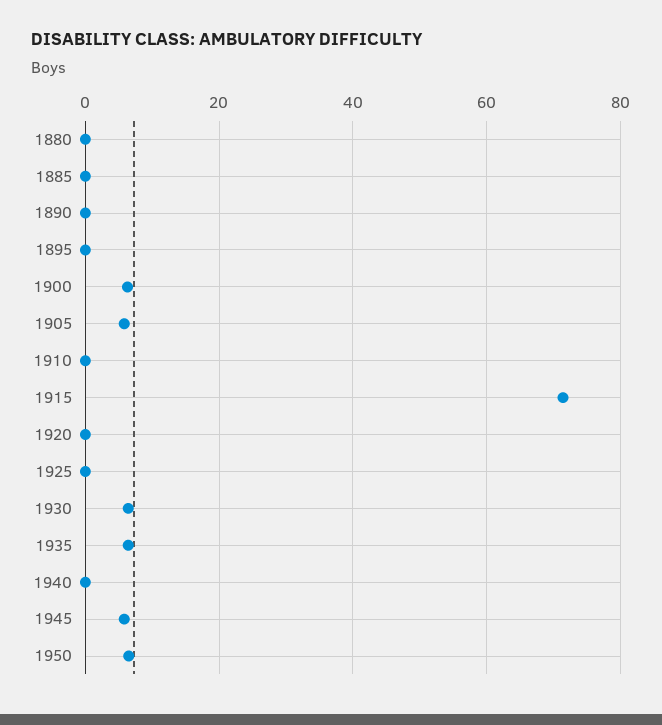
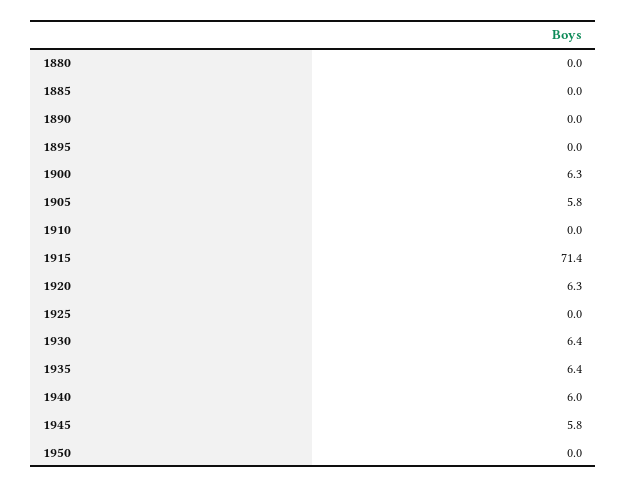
  {
    "1880": 0,
    "1885": 0,
    "1890": 0,
    "1895": 0,
    "1900": 6.3,
    "1905": 5.8,
    "1910": 0,
    "1915": 71.4,
-   "1920": 0,
+   "1920": 6.3,
    "1925": 0,
    "1930": 6.4,
    "1935": 6.4,
-   "1940": 0,
+   "1940": 6,
    "1945": 5.8,
-   "1950": 6
+   "1950": 0
  }

